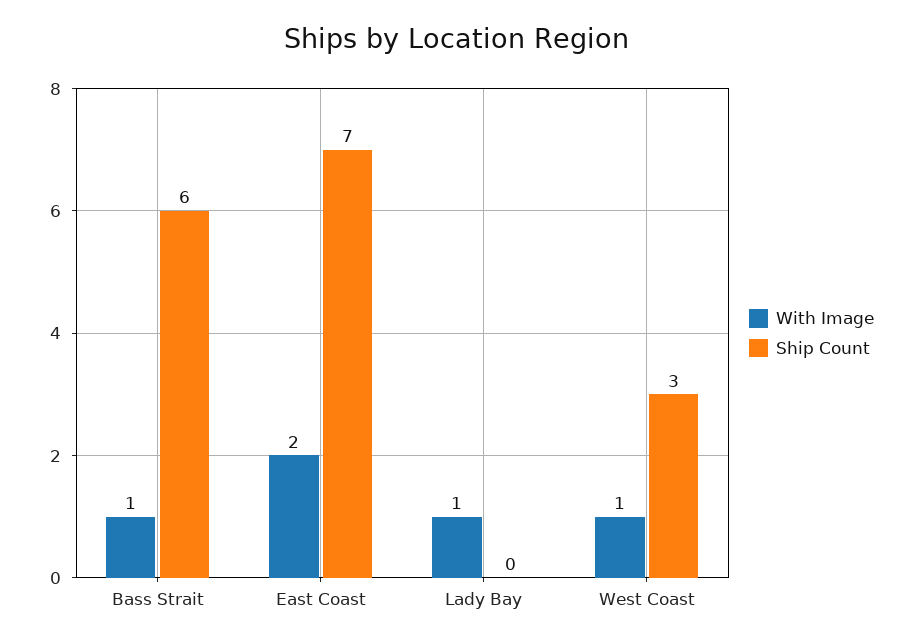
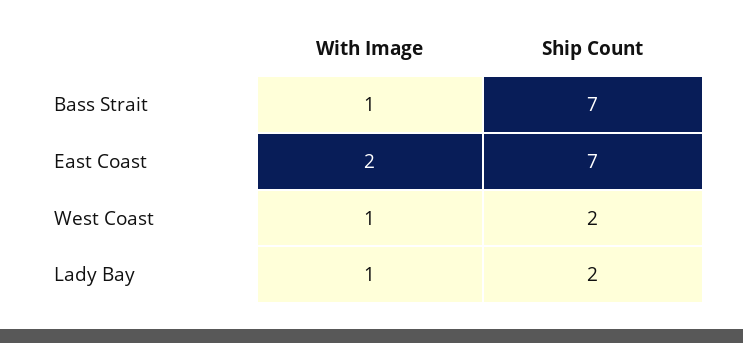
  {
    "With Image": {
      "Bass Strait": 1,
      "East Coast": 2,
      "Lady Bay": 1,
      "West Coast": 1
    },
    "Ship Count": {
-     "Bass Strait": 6,
+     "Bass Strait": 7,
      "East Coast": 7,
-     "Lady Bay": 0,
+     "Lady Bay": 2,
-     "West Coast": 3
+     "West Coast": 2
    }
  }

